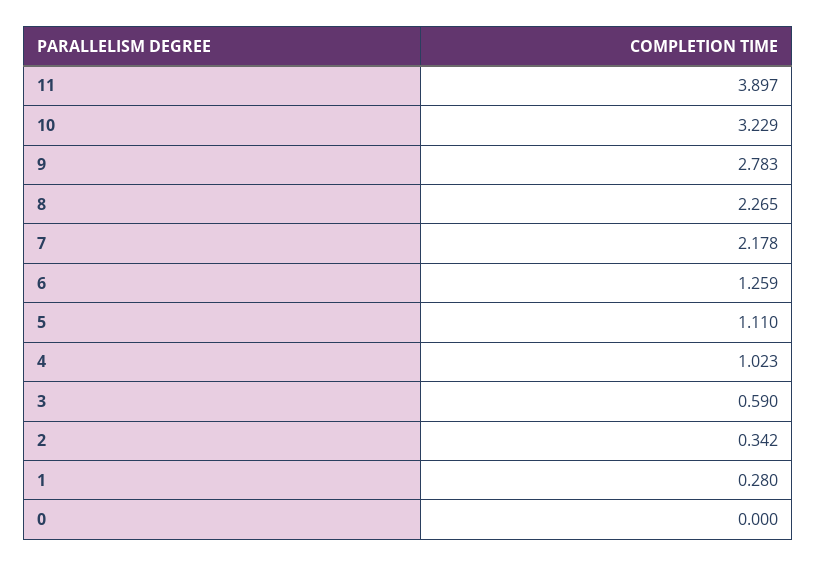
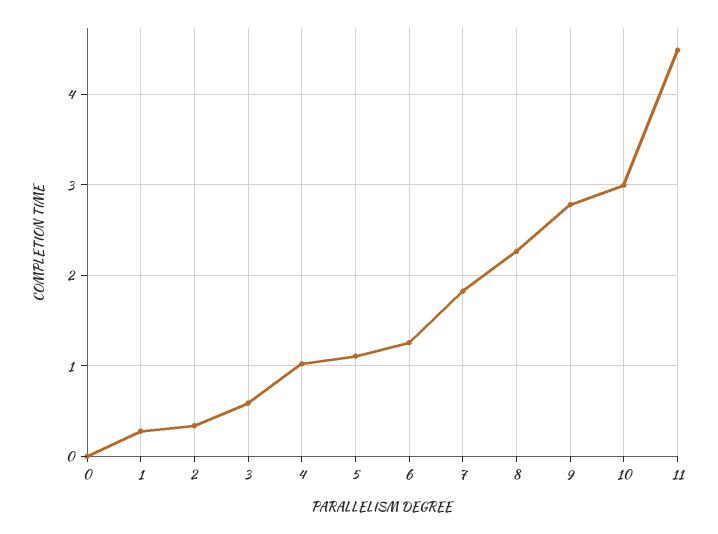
  {
-   "11": 3.897,
+   "11": 4.5,
-   "10": 3.229,
+   "10": 3,
    "9": 2.783,
    "8": 2.265,
-   "7": 2.178,
+   "7": 1.8,
    "6": 1.259,
    "5": 1.11,
    "4": 1.023,
    "3": 0.59,
    "2": 0.342,
    "1": 0.28,
    "0": 0
  }

